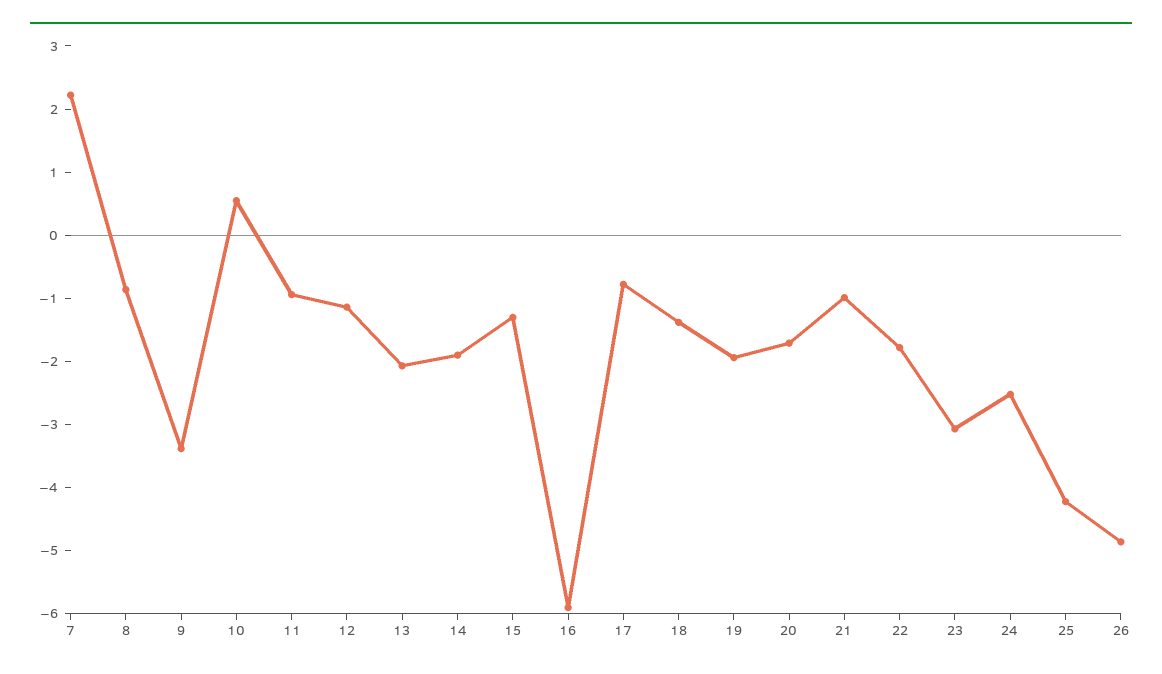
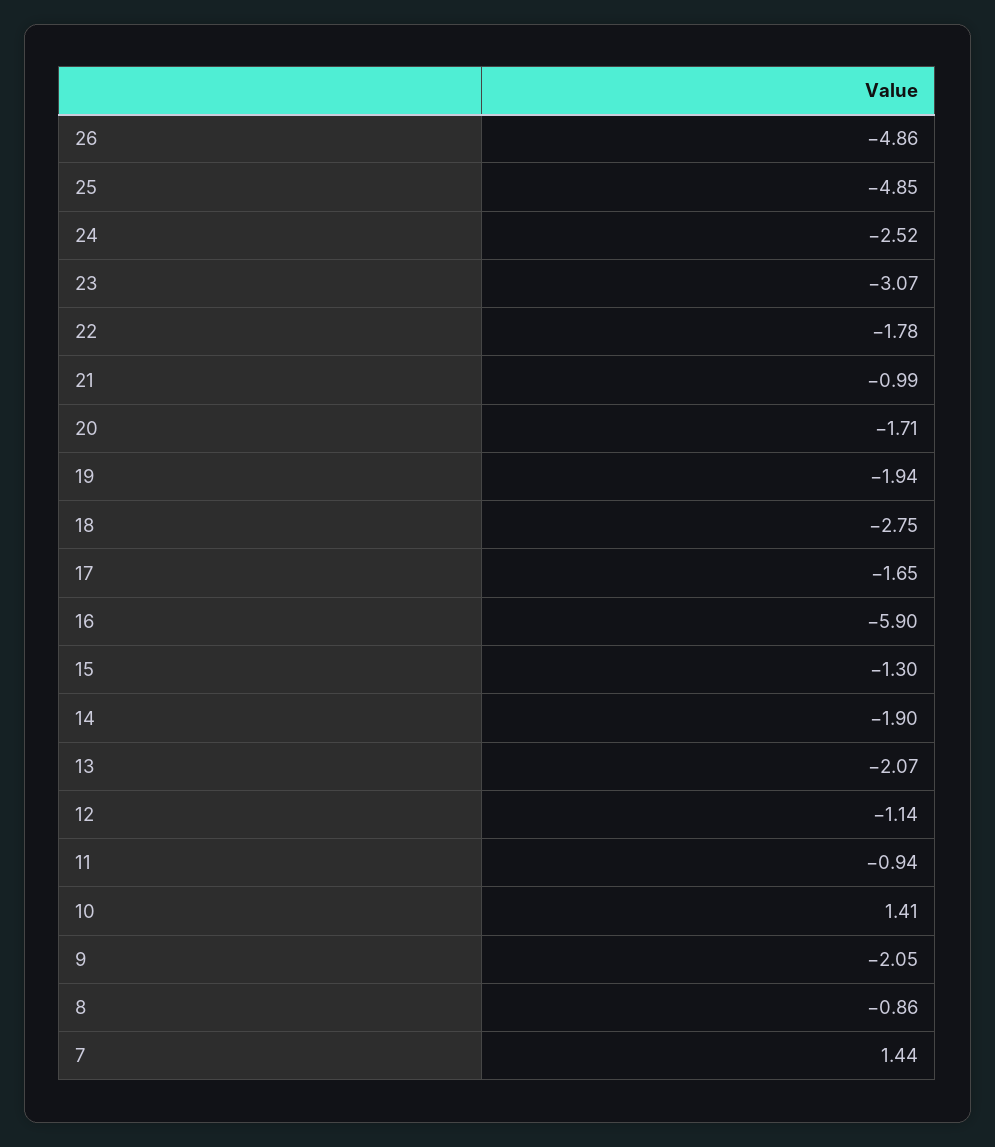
  {
-   "7": 2.2,
+   "7": 1.44,
    "8": -0.86,
-   "9": -3.4,
+   "9": -2.05,
-   "10": 0.6,
+   "10": 1.41,
    "11": -0.94,
    "12": -1.14,
    "13": -2.07,
    "14": -1.9,
    "15": -1.3,
    "16": -5.9,
-   "17": -0.8,
+   "17": -1.65,
-   "18": -1.4,
+   "18": -2.75,
    "19": -1.94,
    "20": -1.71,
    "21": -0.99,
    "22": -1.78,
    "23": -3.07,
    "24": -2.52,
-   "25": -4.2,
+   "25": -4.85,
    "26": -4.86
  }

